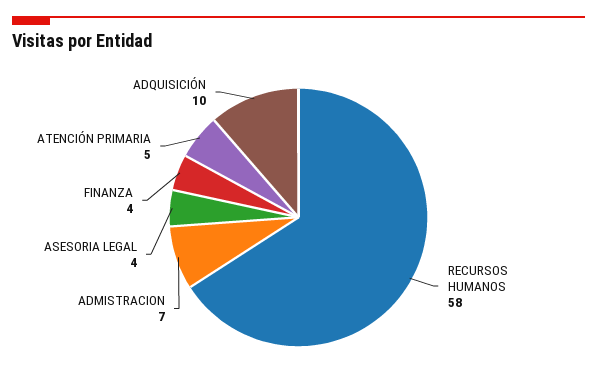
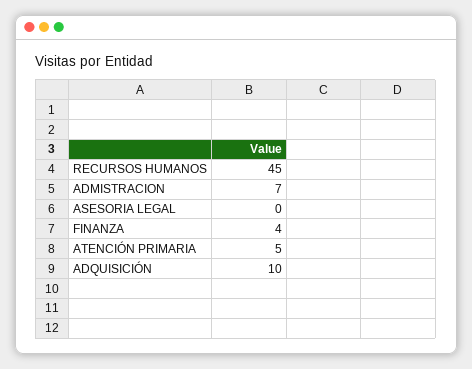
  {
-   "RECURSOS HUMANOS": 58,
+   "RECURSOS HUMANOS": 45,
    "ADMISTRACION": 7,
-   "ASESORIA LEGAL": 4,
+   "ASESORIA LEGAL": 0,
    "FINANZA": 4,
    "ATENCIÓN PRIMARIA": 5,
    "ADQUISICIÓN": 10
  }

